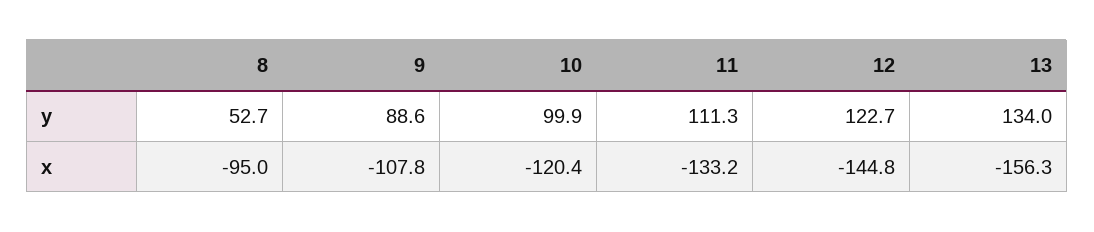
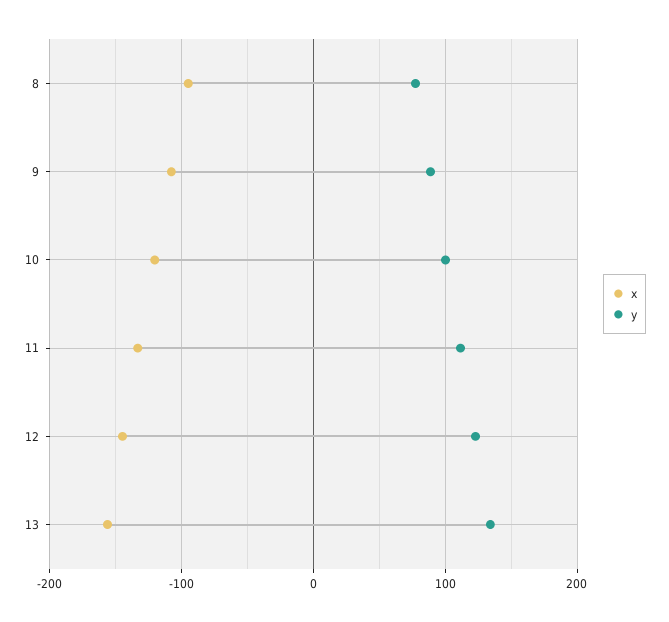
  {
    "y": {
-     "8": 52.7,
+     "8": 80,
      "9": 88.6,
      "10": 99.9,
      "11": 111.3,
      "12": 122.7,
      "13": 134
    },
    "x": {
      "8": -95,
      "9": -107.8,
      "10": -120.4,
      "11": -133.2,
      "12": -144.8,
      "13": -156.3
    }
  }

